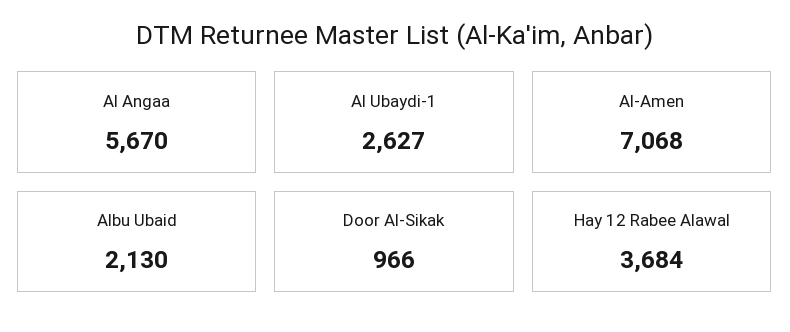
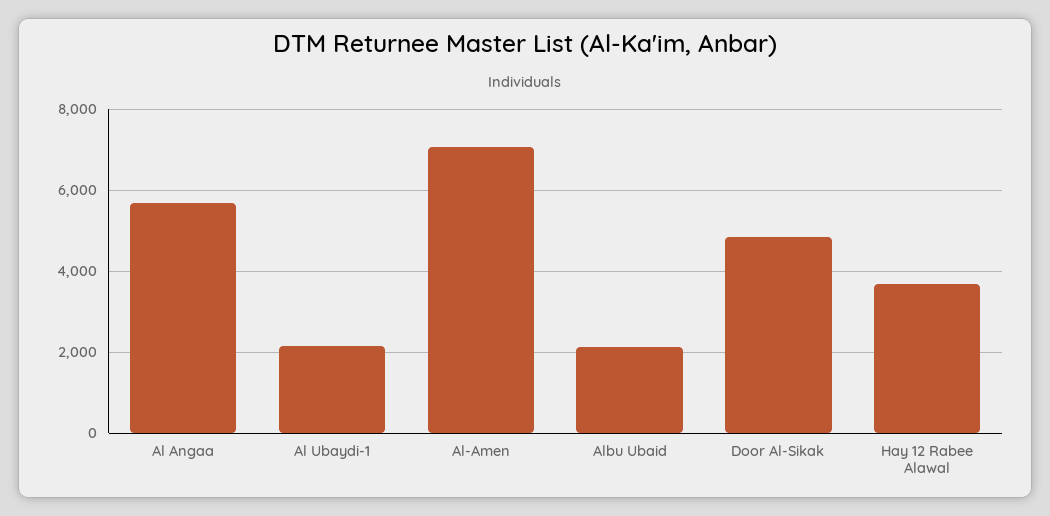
  {
    "Al Angaa": 5670,
-   "Al Ubaydi-1": 2627,
+   "Al Ubaydi-1": 2200,
    "Al-Amen": 7068,
    "Albu Ubaid": 2130,
-   "Door Al-Sikak": 966,
+   "Door Al-Sikak": 4800,
    "Hay 12 Rabee Alawal": 3684
  }

